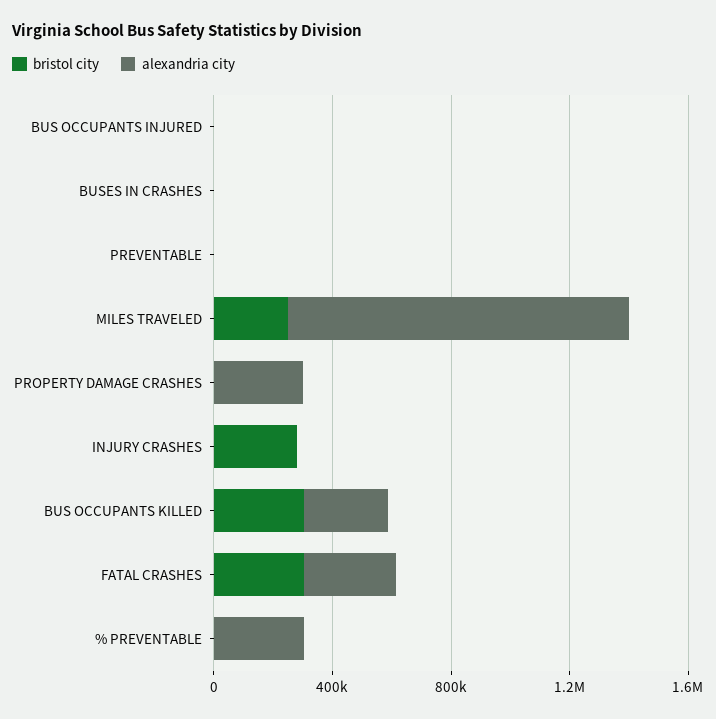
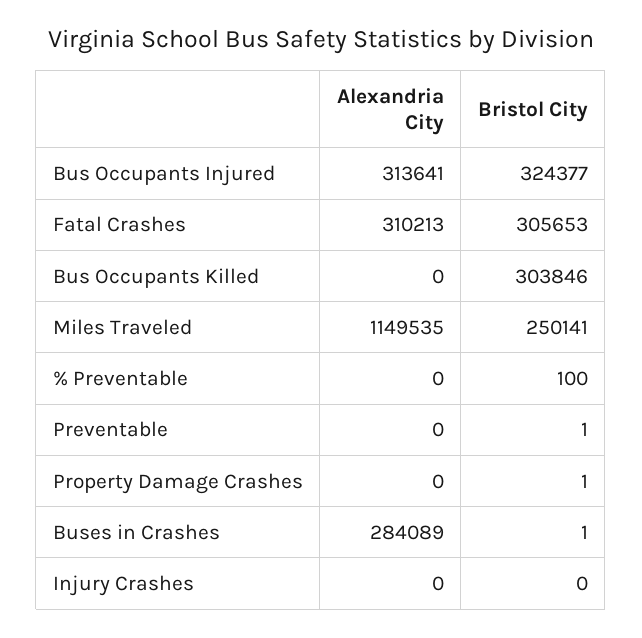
  {
    "bristol city": {
-     "BUS OCCUPANTS INJURED": 0,
+     "BUS OCCUPANTS INJURED": 324377,
      "BUSES IN CRASHES": 1,
      "PREVENTABLE": 1,
      "MILES TRAVELED": 250141,
      "PROPERTY DAMAGE CRASHES": 1,
-     "INJURY CRASHES": 300000,
+     "INJURY CRASHES": 0,
      "BUS OCCUPANTS KILLED": 303846,
      "FATAL CRASHES": 305653,
      "% PREVENTABLE": 100
    },
    "alexandria city": {
-     "BUS OCCUPANTS INJURED": 0,
+     "BUS OCCUPANTS INJURED": 313641,
-     "BUSES IN CRASHES": 0,
+     "BUSES IN CRASHES": 284089,
      "PREVENTABLE": 0,
      "MILES TRAVELED": 1149535,
-     "PROPERTY DAMAGE CRASHES": 300000,
+     "PROPERTY DAMAGE CRASHES": 0,
      "INJURY CRASHES": 0,
-     "BUS OCCUPANTS KILLED": 300000,
+     "BUS OCCUPANTS KILLED": 0,
      "FATAL CRASHES": 310213,
-     "% PREVENTABLE": 300000
+     "% PREVENTABLE": 0
    }
  }

